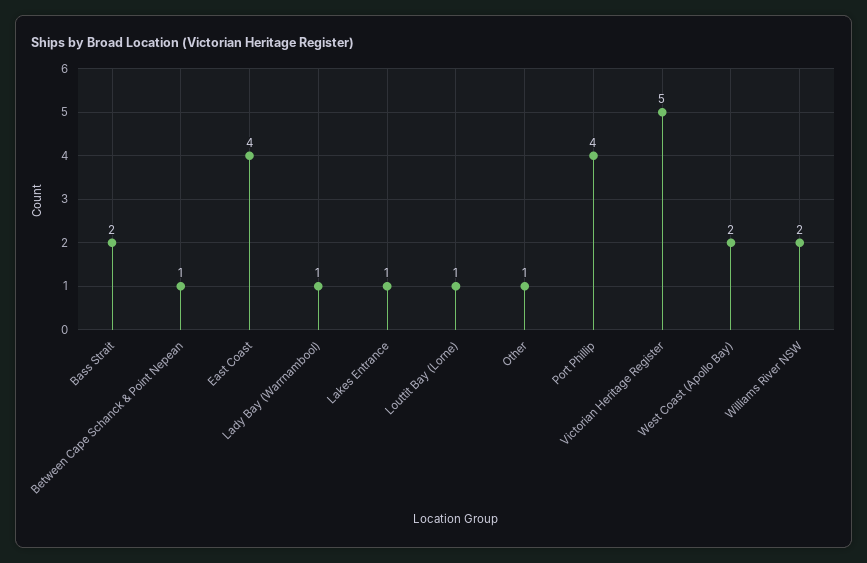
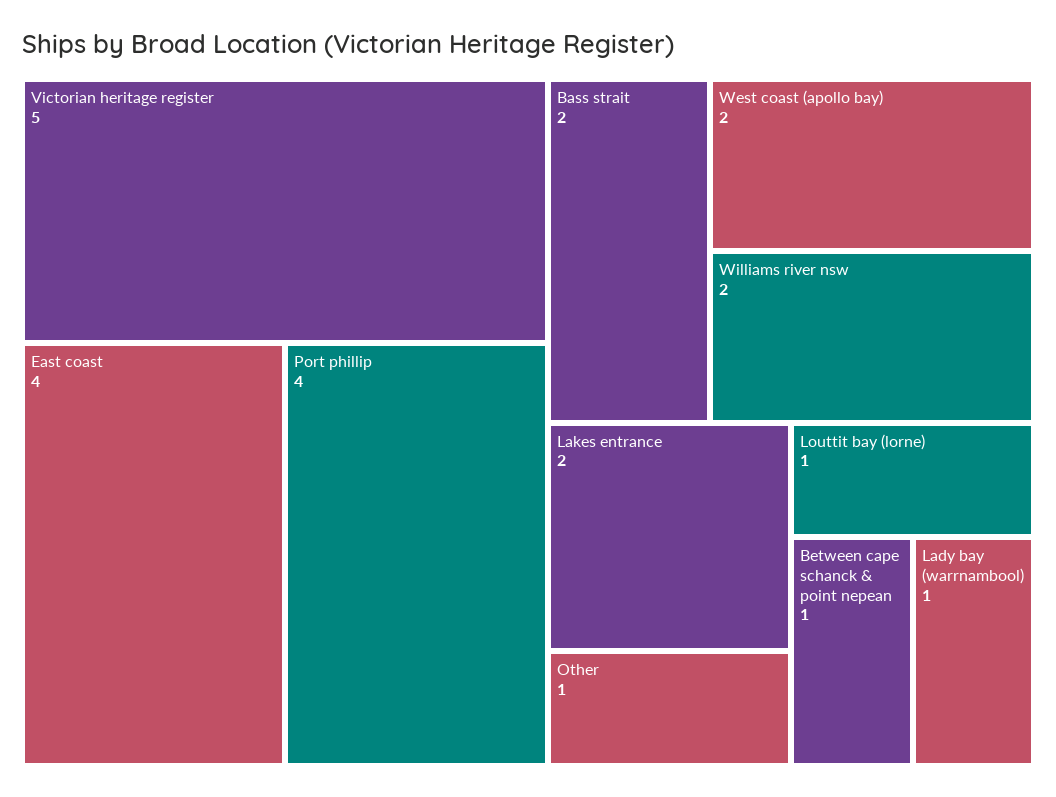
  {
    "Bass Strait": 2,
    "Between Cape Schanck & Point Nepean": 1,
    "East Coast": 4,
    "Lady Bay (Warrnambool)": 1,
-   "Lakes Entrance": 1,
+   "Lakes Entrance": 2,
    "Louttit Bay (Lorne)": 1,
    "Other": 1,
    "Port Phillip": 4,
    "Victorian Heritage Register": 5,
    "West Coast (Apollo Bay)": 2,
    "Williams River NSW": 2
  }

